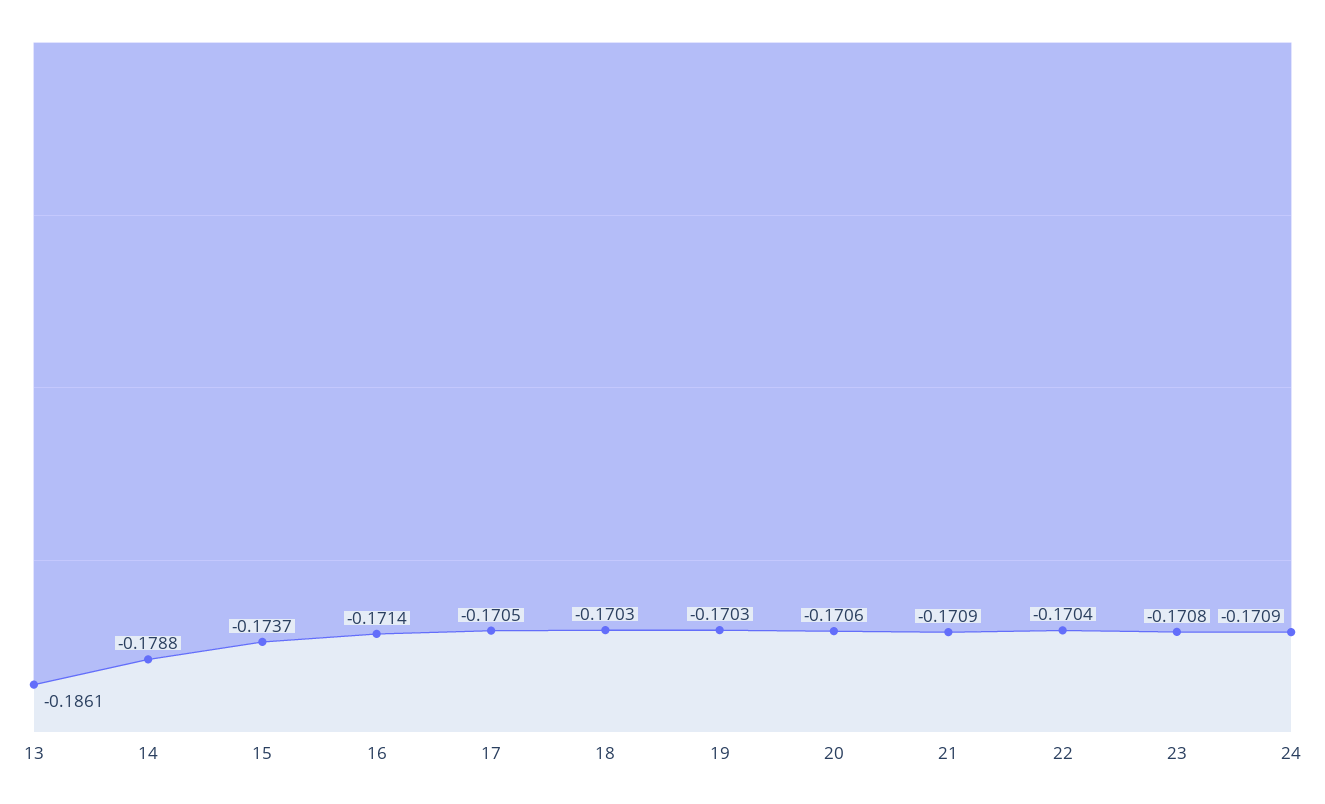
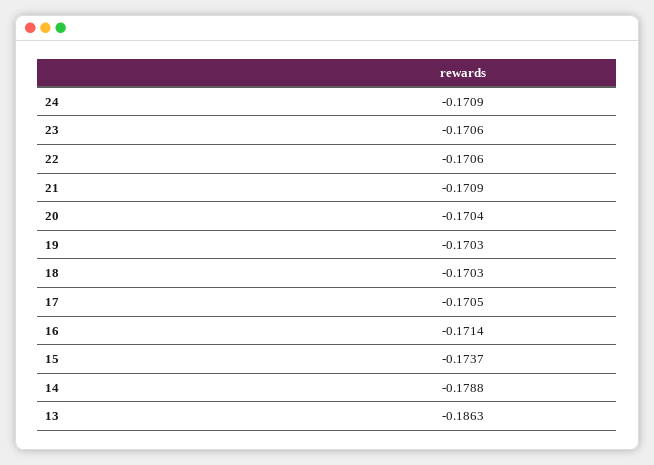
  {
-   "13": -0.1861,
+   "13": -0.1863,
    "14": -0.1788,
    "15": -0.1737,
    "16": -0.1714,
    "17": -0.1705,
    "18": -0.1703,
    "19": -0.1703,
-   "20": -0.1706,
+   "20": -0.1704,
    "21": -0.1709,
-   "22": -0.1704,
+   "22": -0.1706,
-   "23": -0.1708,
+   "23": -0.1706,
    "24": -0.1709
  }

